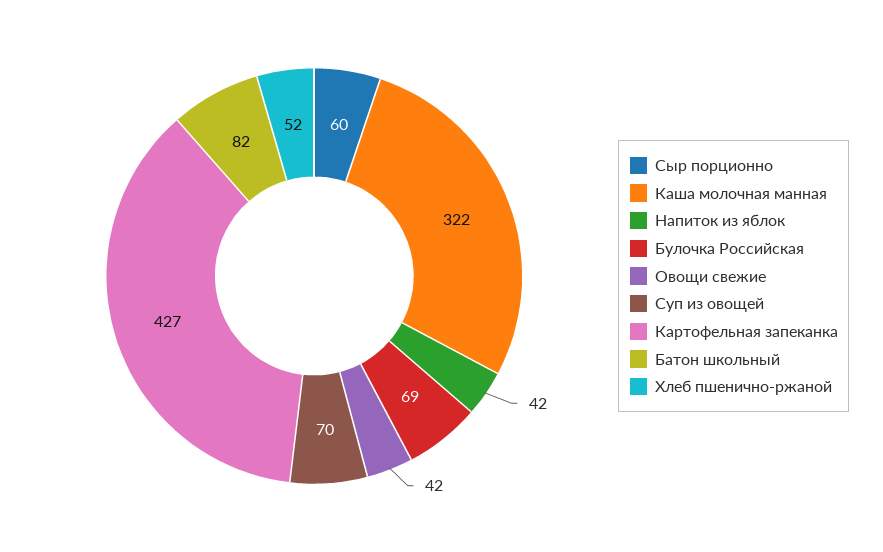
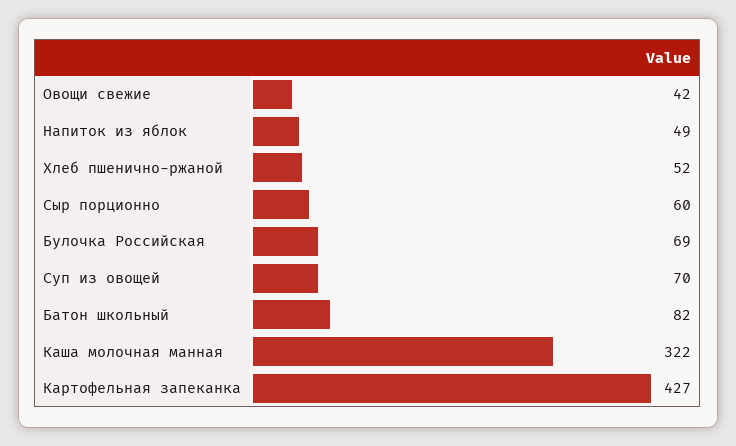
  {
    "Сыр порционно": 60,
    "Каша молочная манная": 322,
-   "Напиток из яблок": 42,
+   "Напиток из яблок": 49,
    "Булочка Российская": 69,
    "Овощи свежие": 42,
    "Суп из овощей": 70,
    "Картофельная запеканка": 427,
    "Батон школьный": 82,
    "Хлеб пшенично-ржаной": 52
  }

